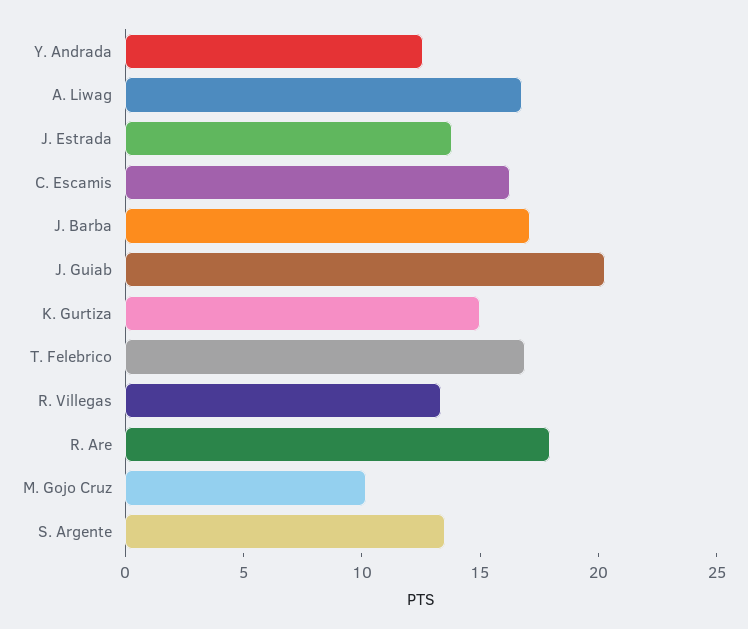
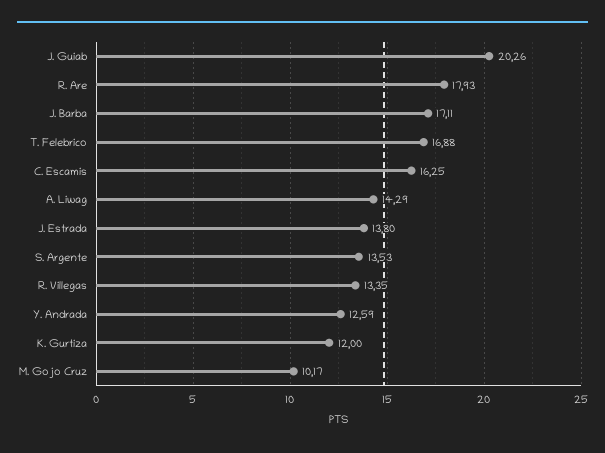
  {
    "Y. Andrada": 12.59,
-   "A. Liwag": 17,
+   "A. Liwag": 14.29,
    "J. Estrada": 13.8,
    "C. Escamis": 16.25,
    "J. Barba": 17.11,
    "J. Guiab": 20.26,
-   "K. Gurtiza": 15,
+   "K. Gurtiza": 12,
    "T. Felebrico": 16.88,
    "R. Villegas": 13.35,
    "R. Are": 17.93,
    "M. Gojo Cruz": 10.17,
    "S. Argente": 13.53
  }

